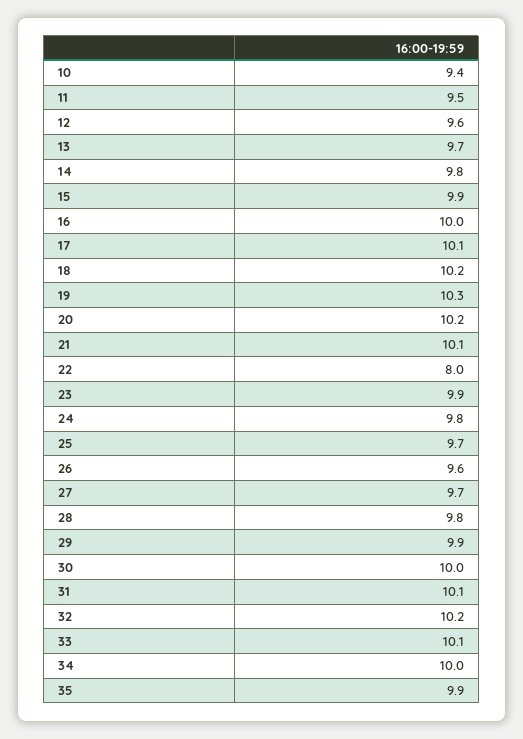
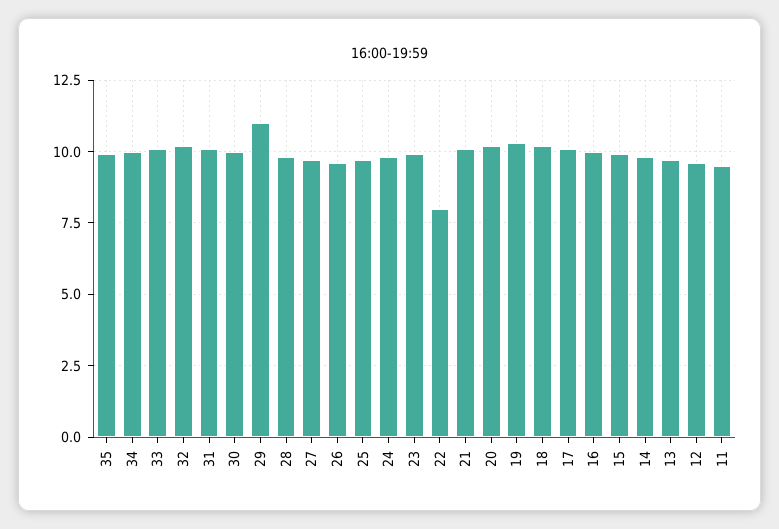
  {
-   "10": 9.4,
    "11": 9.5,
    "12": 9.6,
    "13": 9.7,
    "14": 9.8,
    "15": 9.9,
    "16": 10,
    "17": 10.1,
    "18": 10.2,
    "19": 10.3,
    "20": 10.2,
    "21": 10.1,
    "22": 8,
    "23": 9.9,
    "24": 9.8,
    "25": 9.7,
    "26": 9.6,
    "27": 9.7,
    "28": 9.8,
-   "29": 9.9,
+   "29": 11,
    "30": 10,
    "31": 10.1,
    "32": 10.2,
    "33": 10.1,
    "34": 10,
    "35": 9.9
  }

